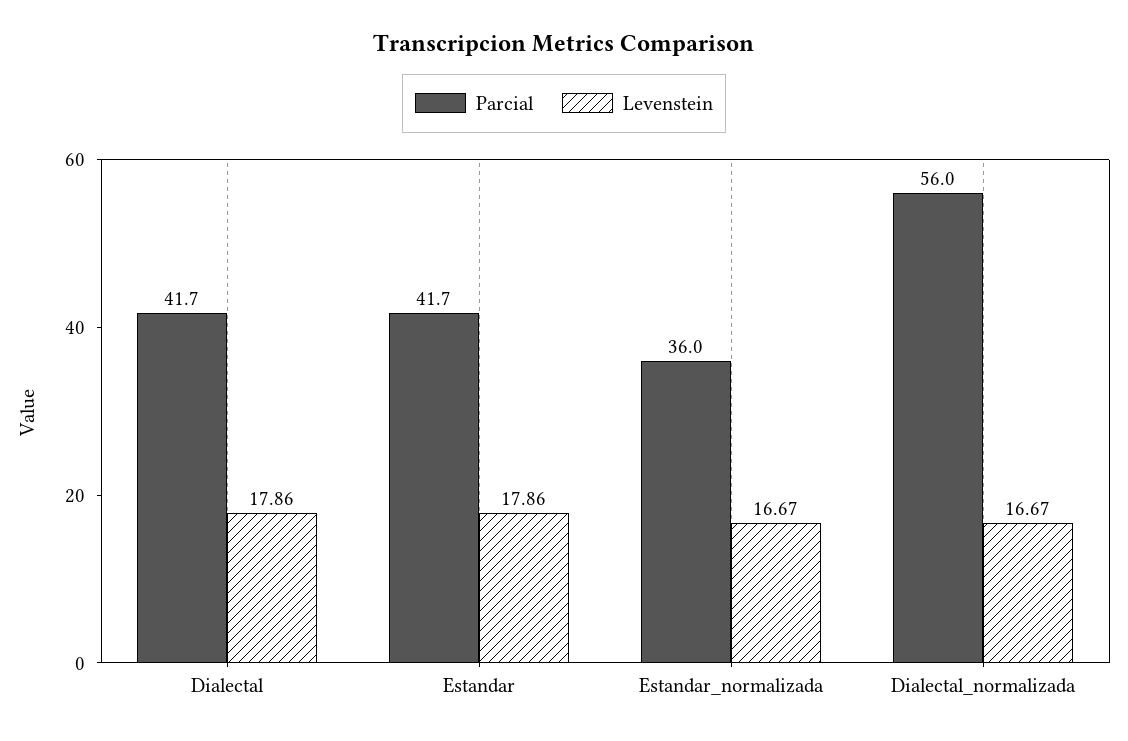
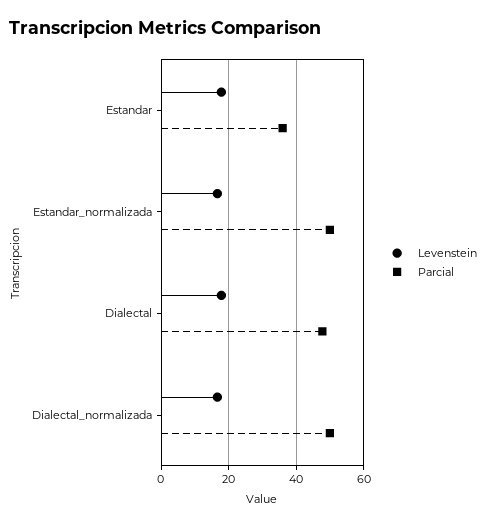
  {
    "Parcial": {
-     "Dialectal": 41.7,
+     "Dialectal": 48,
-     "Estandar": 41.7,
+     "Estandar": 36,
-     "Estandar_normalizada": 36,
+     "Estandar_normalizada": 50,
-     "Dialectal_normalizada": 56
+     "Dialectal_normalizada": 50
    },
    "Levenstein": {
      "Dialectal": 17.86,
      "Estandar": 17.86,
      "Estandar_normalizada": 16.67,
      "Dialectal_normalizada": 16.67
    }
  }

